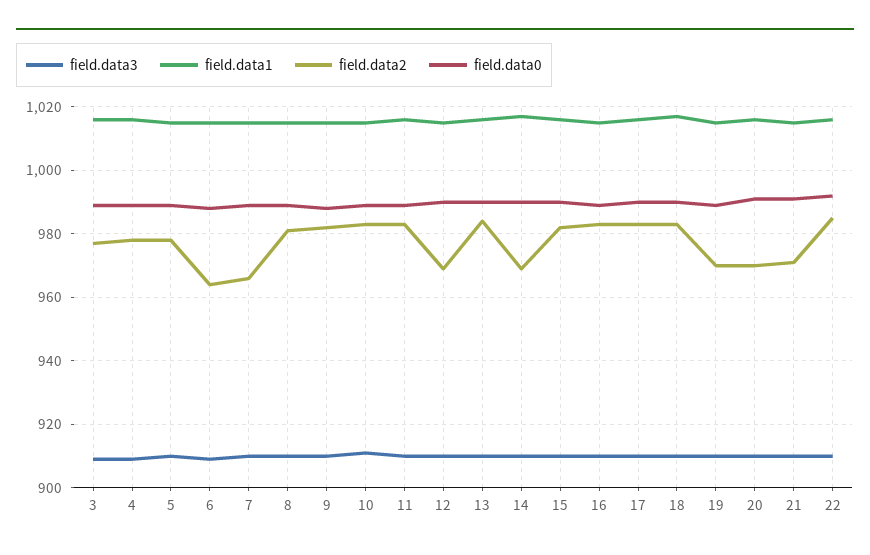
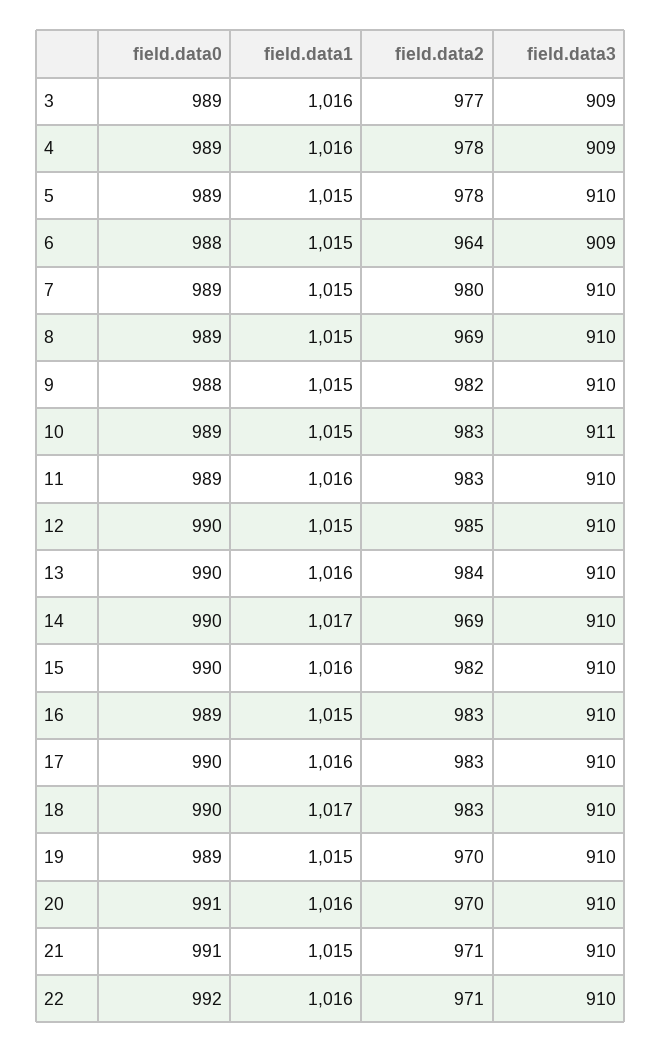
  {
    "field.data3": {
      "3": 909,
      "4": 909,
      "5": 910,
      "6": 909,
      "7": 910,
      "8": 910,
      "9": 910,
      "10": 911,
      "11": 910,
      "12": 910,
      "13": 910,
      "14": 910,
      "15": 910,
      "16": 910,
      "17": 910,
      "18": 910,
      "19": 910,
      "20": 910,
      "21": 910,
      "22": 910
    },
    "field.data1": {
      "3": 1016,
      "4": 1016,
      "5": 1015,
      "6": 1015,
      "7": 1015,
      "8": 1015,
      "9": 1015,
      "10": 1015,
      "11": 1016,
      "12": 1015,
      "13": 1016,
      "14": 1017,
      "15": 1016,
      "16": 1015,
      "17": 1016,
      "18": 1017,
      "19": 1015,
      "20": 1016,
      "21": 1015,
      "22": 1016
    },
    "field.data2": {
      "3": 977,
      "4": 978,
      "5": 978,
      "6": 964,
-     "7": 965,
+     "7": 980,
-     "8": 980,
+     "8": 969,
      "9": 982,
      "10": 983,
      "11": 983,
-     "12": 970,
+     "12": 985,
      "13": 984,
      "14": 969,
      "15": 982,
      "16": 983,
      "17": 983,
      "18": 983,
      "19": 970,
      "20": 970,
      "21": 971,
-     "22": 985
+     "22": 971
    },
    "field.data0": {
      "3": 989,
      "4": 989,
      "5": 989,
      "6": 988,
      "7": 989,
      "8": 989,
      "9": 988,
      "10": 989,
      "11": 989,
      "12": 990,
      "13": 990,
      "14": 990,
      "15": 990,
      "16": 989,
      "17": 990,
      "18": 990,
      "19": 989,
      "20": 991,
      "21": 991,
      "22": 992
    }
  }

